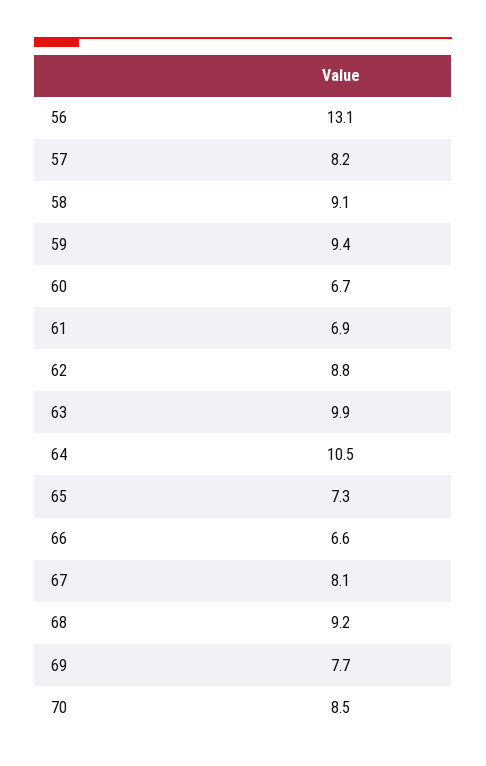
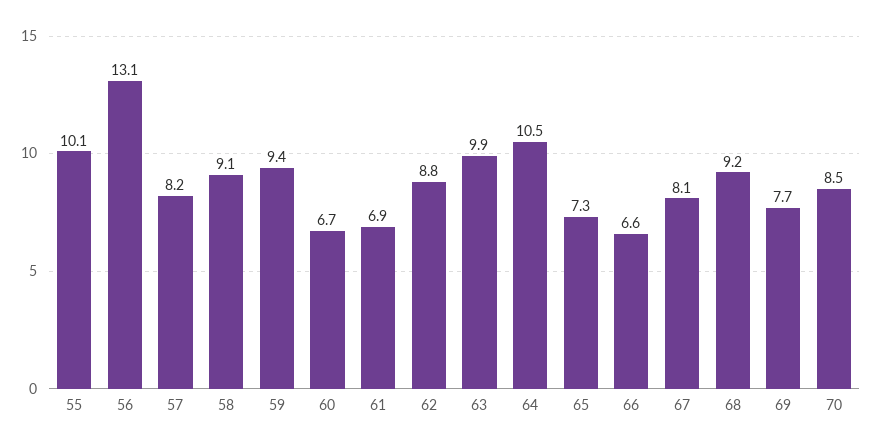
  {
    "56": 13.1,
    "57": 8.2,
    "58": 9.1,
    "59": 9.4,
    "60": 6.7,
    "61": 6.9,
    "62": 8.8,
    "63": 9.9,
    "64": 10.5,
    "65": 7.3,
    "66": 6.6,
    "67": 8.1,
    "68": 9.2,
    "69": 7.7,
-   "70": 8.5
+   "70": 8.5,
+   "55": 10.1
  }

